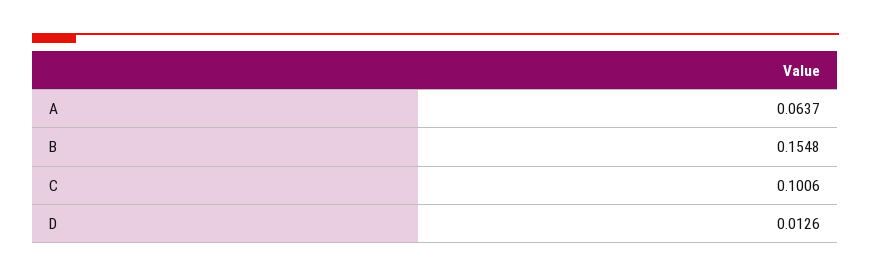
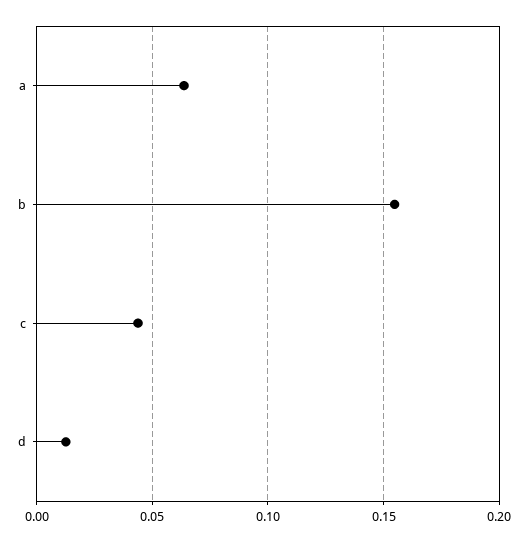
  {
    "A": 0.0637,
    "B": 0.1548,
-   "C": 0.1006,
+   "C": 0.045,
    "D": 0.0126
  }

